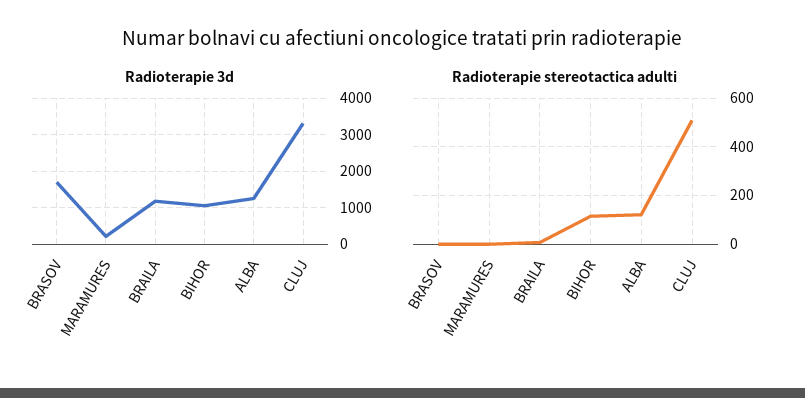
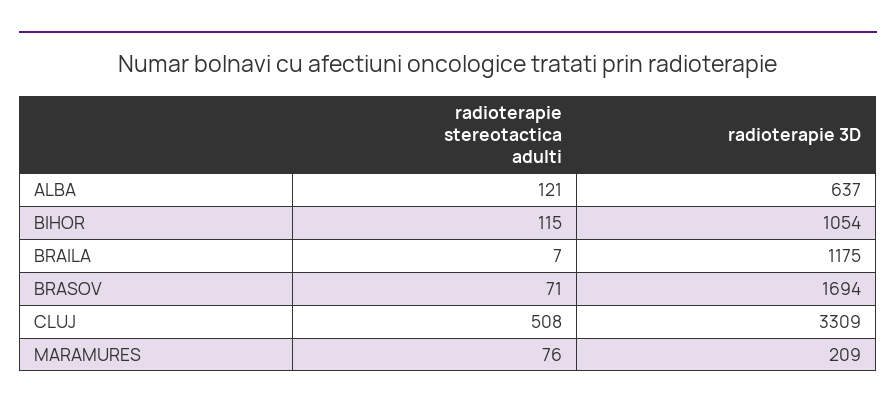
  {
    "Radioterapie 3d": {
      "BRASOV": 1694,
      "MARAMURES": 209,
      "BRAILA": 1175,
      "BIHOR": 1054,
-     "ALBA": 1200,
+     "ALBA": 637,
      "CLUJ": 3309
    },
    "Radioterapie stereotactica adulti": {
-     "BRASOV": 0,
+     "BRASOV": 71,
-     "MARAMURES": 0,
+     "MARAMURES": 76,
      "BRAILA": 7,
      "BIHOR": 115,
      "ALBA": 121,
      "CLUJ": 508
    }
  }

